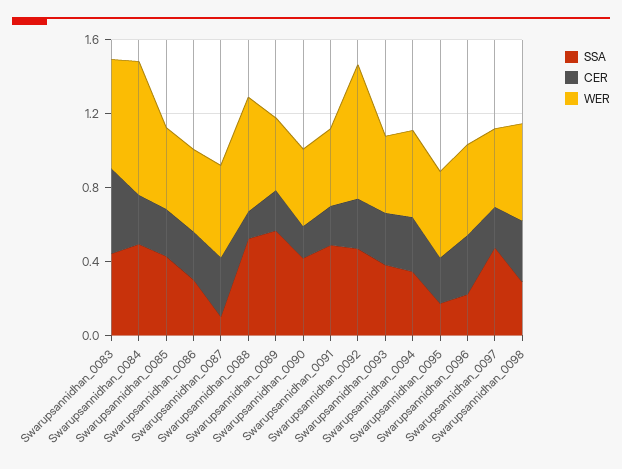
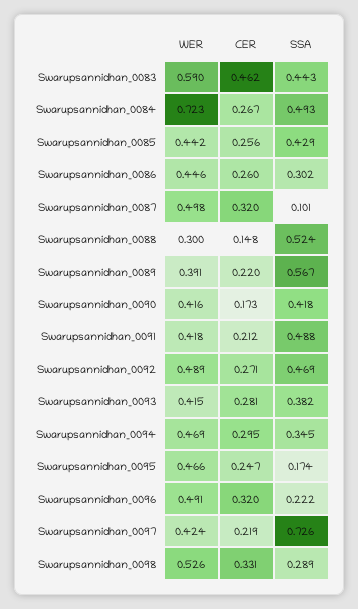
  {
    "SSA": {
      "Swarupsannidhan_0083": 0.443,
      "Swarupsannidhan_0084": 0.493,
      "Swarupsannidhan_0085": 0.429,
      "Swarupsannidhan_0086": 0.302,
      "Swarupsannidhan_0087": 0.101,
      "Swarupsannidhan_0088": 0.524,
      "Swarupsannidhan_0089": 0.567,
      "Swarupsannidhan_0090": 0.418,
      "Swarupsannidhan_0091": 0.488,
      "Swarupsannidhan_0092": 0.469,
      "Swarupsannidhan_0093": 0.382,
      "Swarupsannidhan_0094": 0.345,
      "Swarupsannidhan_0095": 0.174,
      "Swarupsannidhan_0096": 0.222,
-     "Swarupsannidhan_0097": 0.5,
+     "Swarupsannidhan_0097": 0.726,
      "Swarupsannidhan_0098": 0.289
    },
    "CER": {
      "Swarupsannidhan_0083": 0.462,
      "Swarupsannidhan_0084": 0.267,
      "Swarupsannidhan_0085": 0.256,
      "Swarupsannidhan_0086": 0.26,
      "Swarupsannidhan_0087": 0.32,
      "Swarupsannidhan_0088": 0.148,
      "Swarupsannidhan_0089": 0.22,
      "Swarupsannidhan_0090": 0.173,
      "Swarupsannidhan_0091": 0.212,
      "Swarupsannidhan_0092": 0.271,
      "Swarupsannidhan_0093": 0.281,
      "Swarupsannidhan_0094": 0.295,
      "Swarupsannidhan_0095": 0.247,
      "Swarupsannidhan_0096": 0.32,
      "Swarupsannidhan_0097": 0.219,
      "Swarupsannidhan_0098": 0.331
    },
    "WER": {
      "Swarupsannidhan_0083": 0.59,
      "Swarupsannidhan_0084": 0.723,
      "Swarupsannidhan_0085": 0.442,
      "Swarupsannidhan_0086": 0.446,
      "Swarupsannidhan_0087": 0.498,
-     "Swarupsannidhan_0088": 0.6,
+     "Swarupsannidhan_0088": 0.3,
      "Swarupsannidhan_0089": 0.391,
      "Swarupsannidhan_0090": 0.416,
      "Swarupsannidhan_0091": 0.418,
-     "Swarupsannidhan_0092": 0.7,
+     "Swarupsannidhan_0092": 0.489,
      "Swarupsannidhan_0093": 0.415,
      "Swarupsannidhan_0094": 0.469,
      "Swarupsannidhan_0095": 0.466,
      "Swarupsannidhan_0096": 0.491,
      "Swarupsannidhan_0097": 0.424,
      "Swarupsannidhan_0098": 0.526
    }
  }

